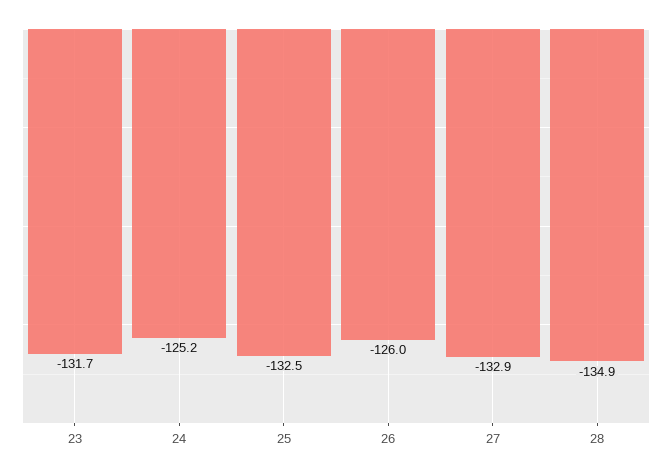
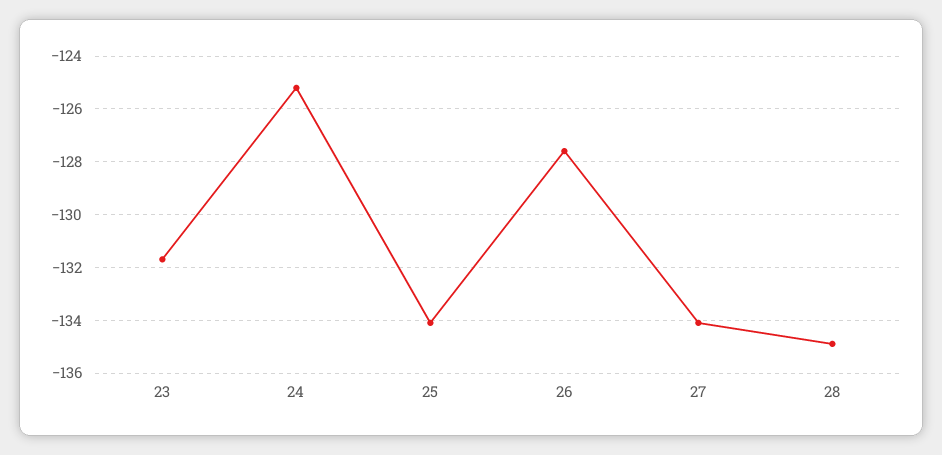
  {
    "23": -131.7,
    "24": -125.2,
-   "25": -132.5,
+   "25": -134,
-   "26": -126,
+   "26": -127.5,
-   "27": -132.9,
+   "27": -134,
    "28": -134.9
  }

